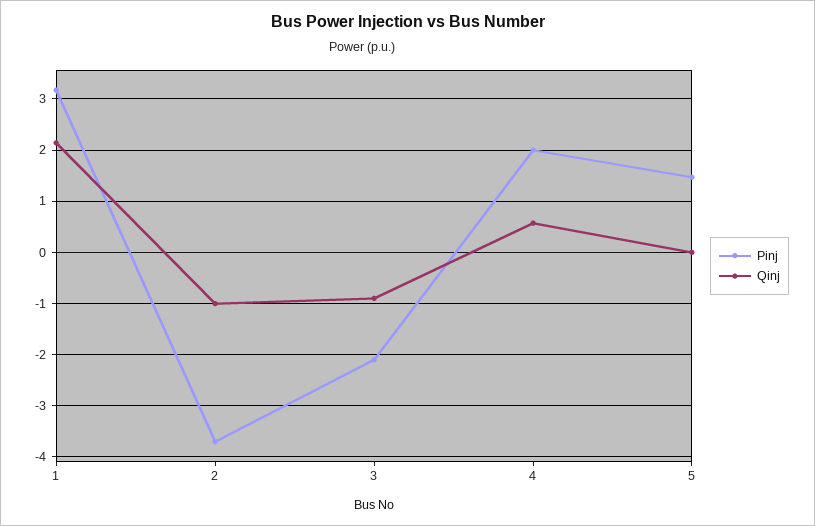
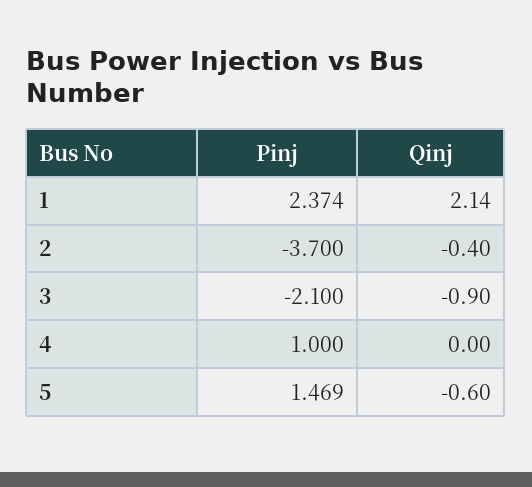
  {
    "Pinj": {
-     "1": 3.2,
+     "1": 2.374,
      "2": -3.7,
      "3": -2.1,
-     "4": 2,
+     "4": 1,
      "5": 1.469
    },
    "Qinj": {
      "1": 2.14,
-     "2": -1,
+     "2": -0.4,
      "3": -0.9,
-     "4": 0.6,
+     "4": 0,
-     "5": 0
+     "5": -0.6
    }
  }

